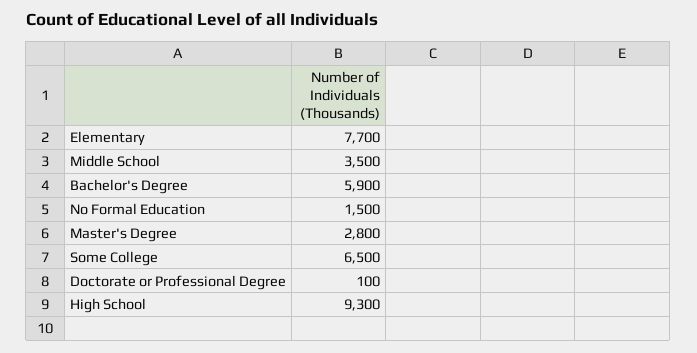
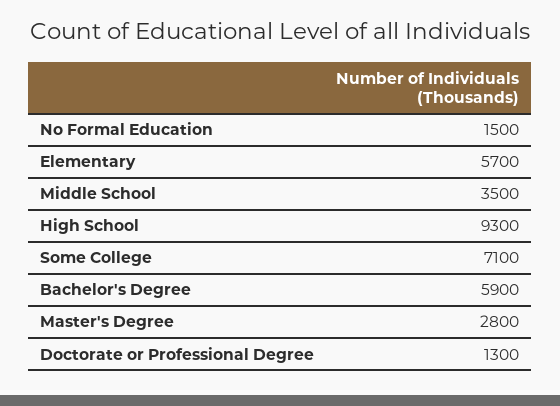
  {
-   "Elementary": 7700,
+   "Elementary": 5700,
    "Middle School": 3500,
    "Bachelor's Degree": 5900,
    "No Formal Education": 1500,
    "Master's Degree": 2800,
-   "Some College": 6500,
+   "Some College": 7100,
-   "Doctorate or Professional Degree": 100,
+   "Doctorate or Professional Degree": 1300,
    "High School": 9300
  }

